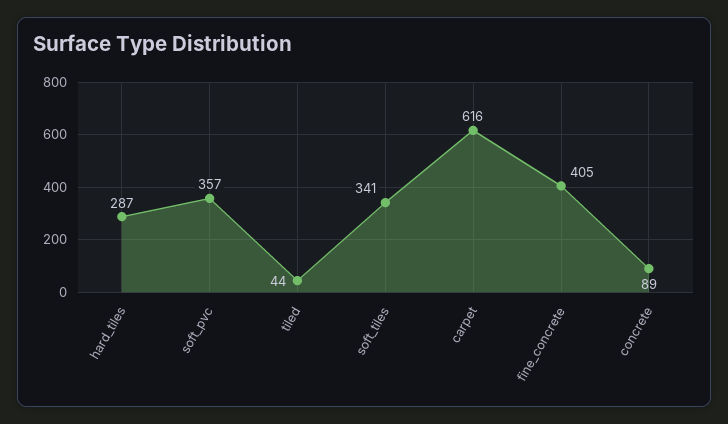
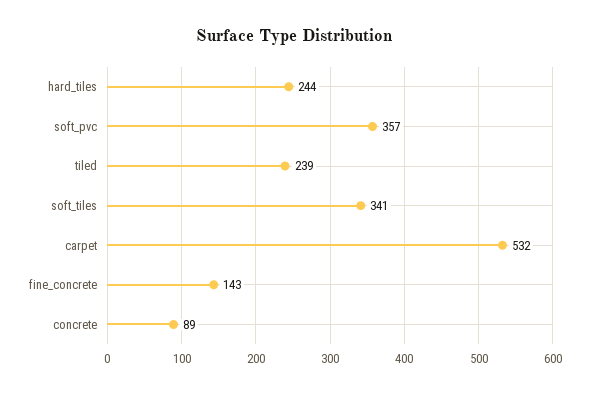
  {
-   "hard_tiles": 287,
+   "hard_tiles": 244,
    "soft_pvc": 357,
-   "tiled": 44,
+   "tiled": 239,
    "soft_tiles": 341,
-   "carpet": 616,
+   "carpet": 532,
-   "fine_concrete": 405,
+   "fine_concrete": 143,
    "concrete": 89
  }

